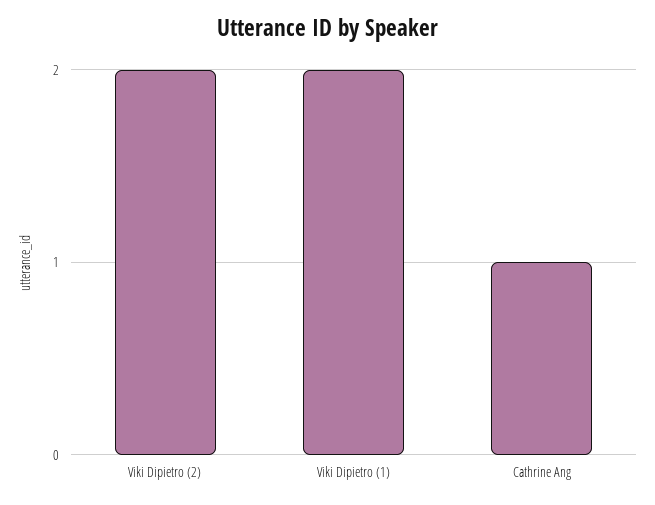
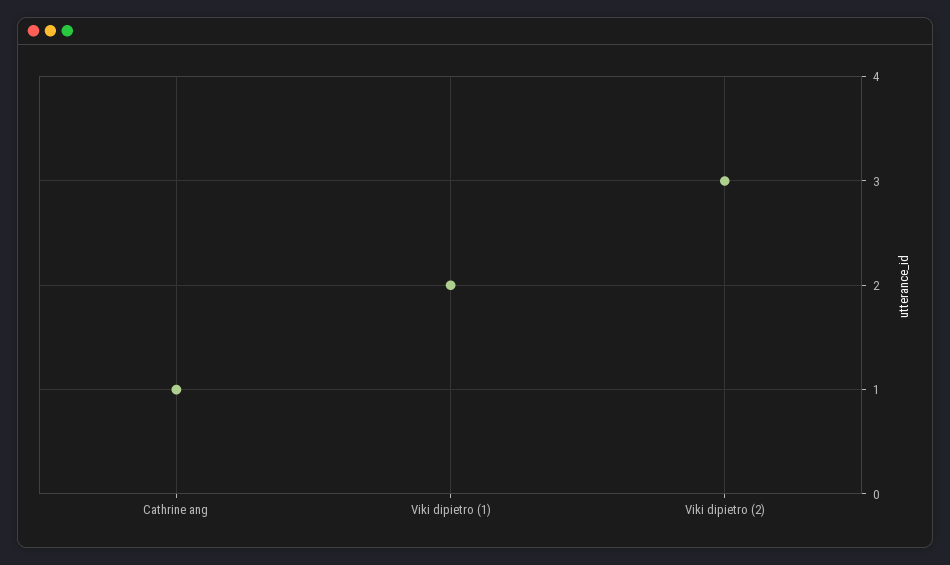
  {
-   "Viki Dipietro (2)": 2,
+   "Viki Dipietro (2)": 3,
    "Viki Dipietro (1)": 2,
    "Cathrine Ang": 1
  }

